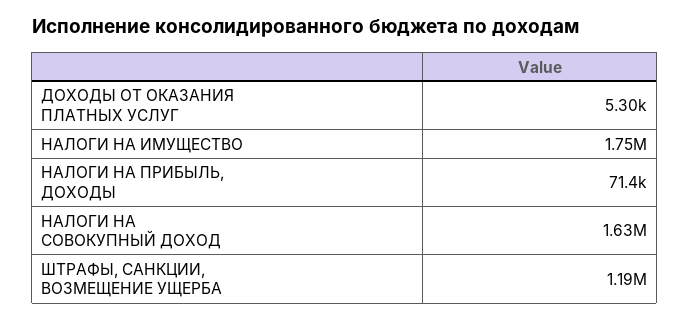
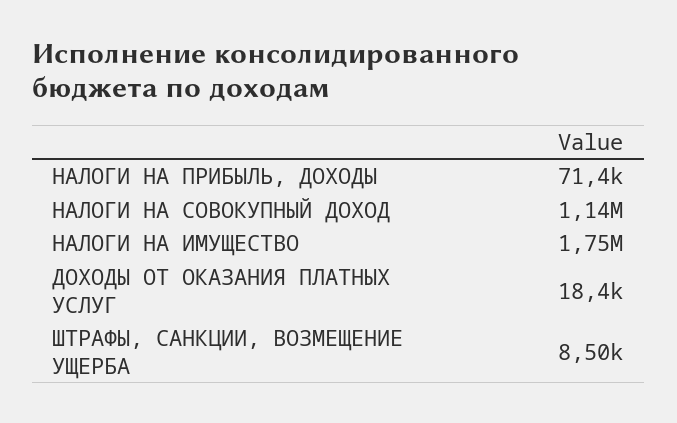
  {
-   "ДОХОДЫ ОТ ОКАЗАНИЯ ПЛАТНЫХ УСЛУГ": 5300,
+   "ДОХОДЫ ОТ ОКАЗАНИЯ ПЛАТНЫХ УСЛУГ": 18400,
    "НАЛОГИ НА ИМУЩЕСТВО": 1750000,
    "НАЛОГИ НА ПРИБЫЛЬ, ДОХОДЫ": 71400,
-   "НАЛОГИ НА СОВОКУПНЫЙ ДОХОД": 1630000,
+   "НАЛОГИ НА СОВОКУПНЫЙ ДОХОД": 1140000,
-   "ШТРАФЫ, САНКЦИИ, ВОЗМЕЩЕНИЕ УЩЕРБА": 1190000
+   "ШТРАФЫ, САНКЦИИ, ВОЗМЕЩЕНИЕ УЩЕРБА": 8500
  }

